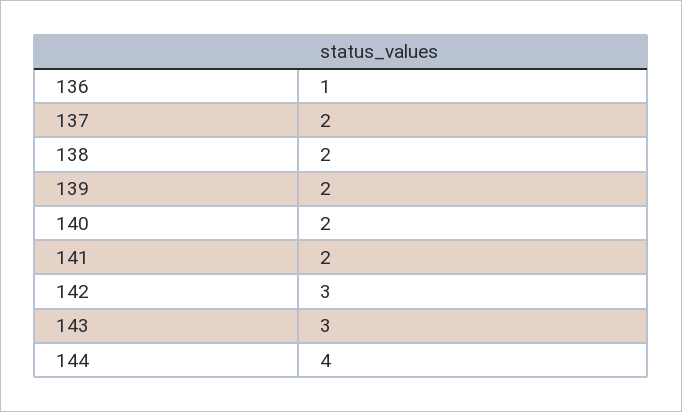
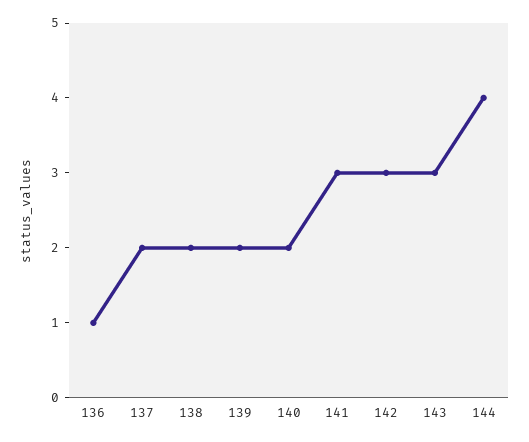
  {
    "136": 1,
    "137": 2,
    "138": 2,
    "139": 2,
    "140": 2,
-   "141": 2,
+   "141": 3,
    "142": 3,
    "143": 3,
    "144": 4
  }

